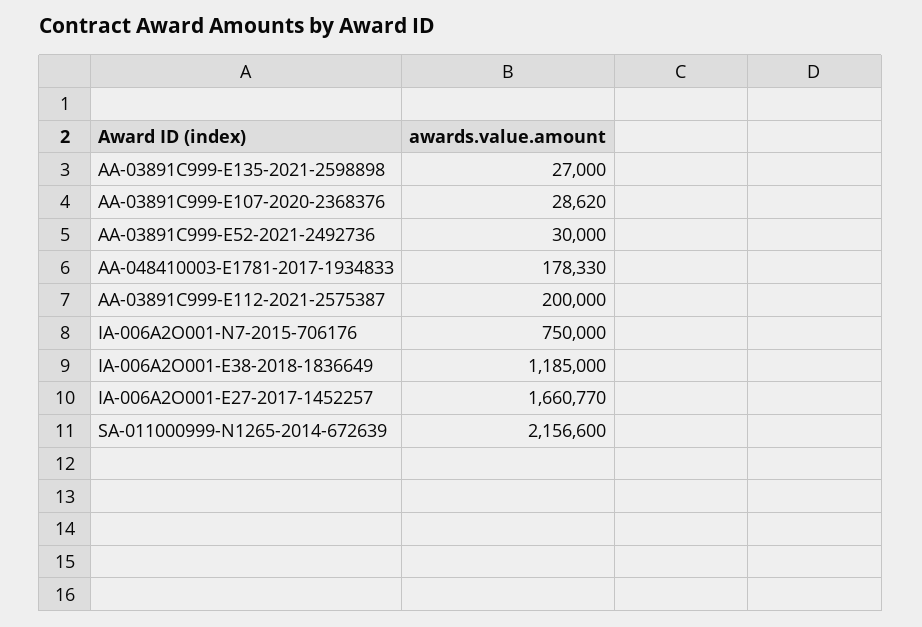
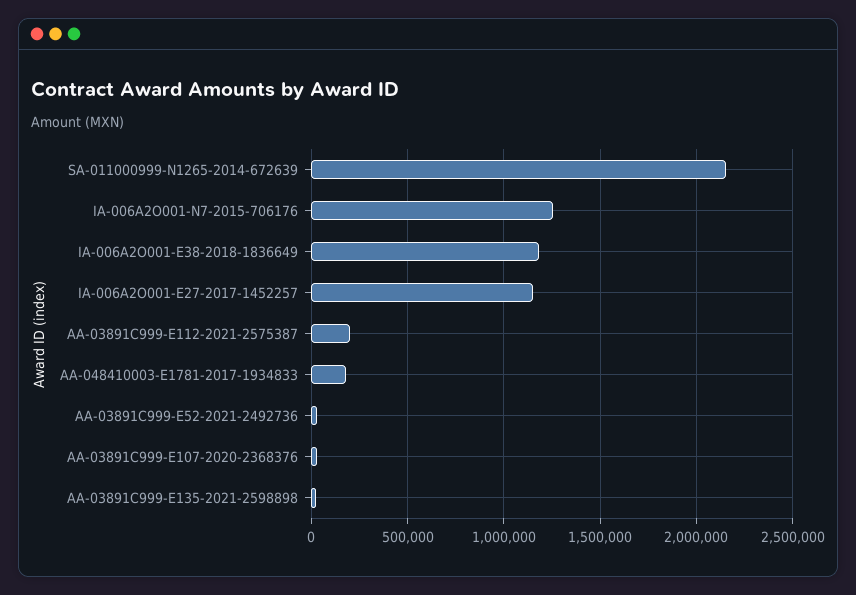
  {
    "AA-03891C999-E135-2021-2598898": 27000,
    "AA-03891C999-E107-2020-2368376": 28620,
    "AA-03891C999-E52-2021-2492736": 30000,
    "AA-048410003-E1781-2017-1934833": 178330,
    "AA-03891C999-E112-2021-2575387": 200000,
-   "IA-006A2O001-N7-2015-706176": 750000,
+   "IA-006A2O001-N7-2015-706176": 1250000,
    "IA-006A2O001-E38-2018-1836649": 1185000,
-   "IA-006A2O001-E27-2017-1452257": 1660770,
+   "IA-006A2O001-E27-2017-1452257": 1150000,
    "SA-011000999-N1265-2014-672639": 2156600
  }

